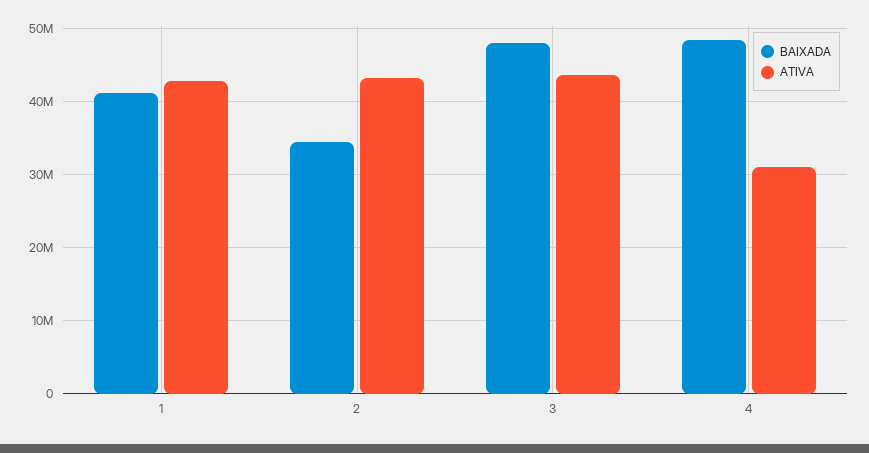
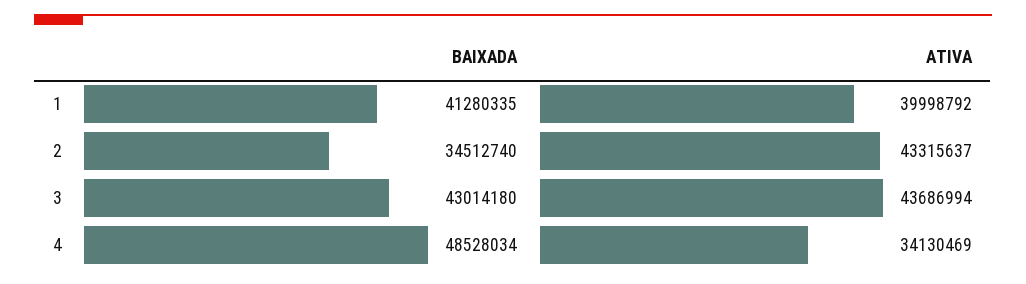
  {
    "BAIXADA": {
      "1": 41280335,
      "2": 34512740,
-     "3": 48000000,
+     "3": 43014180,
      "4": 48528034
    },
    "ATIVA": {
-     "1": 43000000,
+     "1": 39998792,
      "2": 43315637,
      "3": 43686994,
-     "4": 31000000
+     "4": 34130469
    }
  }

